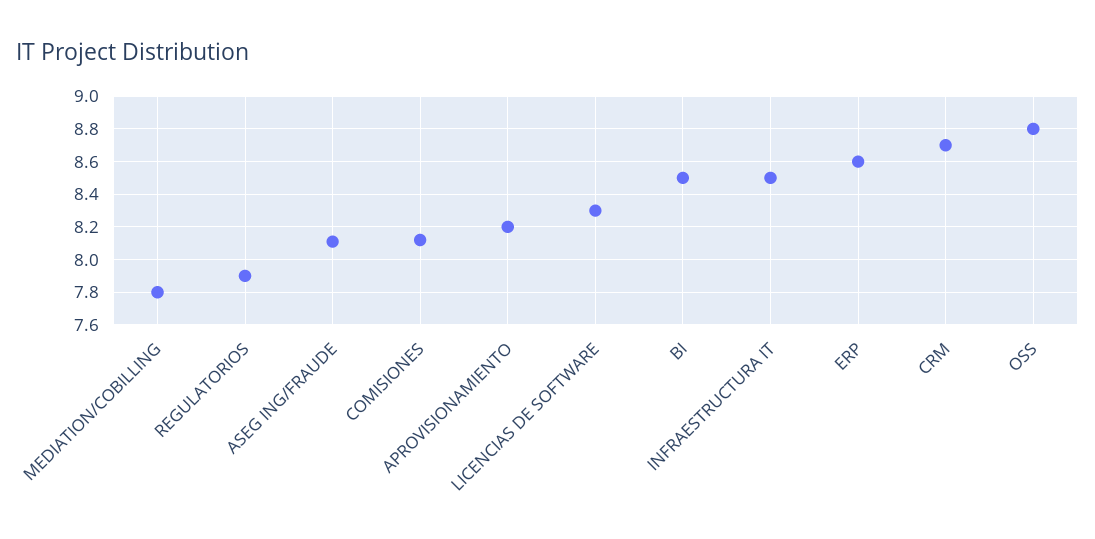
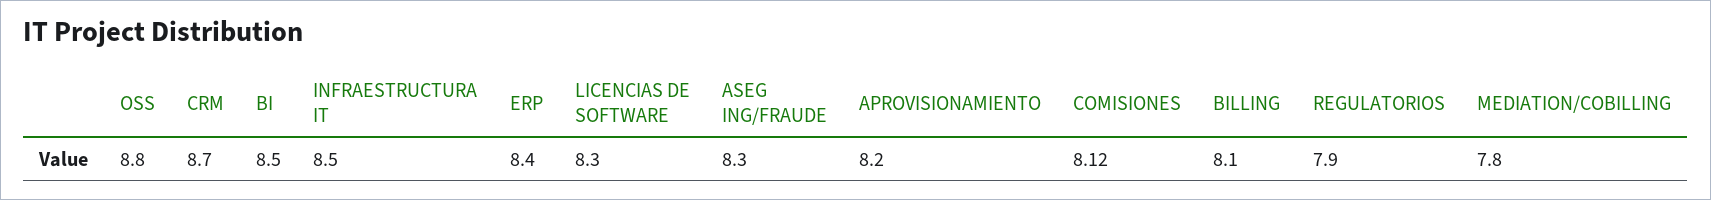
  {
    "MEDIATION/COBILLING": 7.8,
    "REGULATORIOS": 7.9,
-   "ASEG ING/FRAUDE": 8.1,
+   "ASEG ING/FRAUDE": 8.3,
    "COMISIONES": 8.12,
    "APROVISIONAMIENTO": 8.2,
    "LICENCIAS DE SOFTWARE": 8.3,
    "BI": 8.5,
    "INFRAESTRUCTURA IT": 8.5,
-   "ERP": 8.6,
+   "ERP": 8.4,
    "CRM": 8.7,
-   "OSS": 8.8
+   "OSS": 8.8,
+   "BILLING": 8.1
  }

